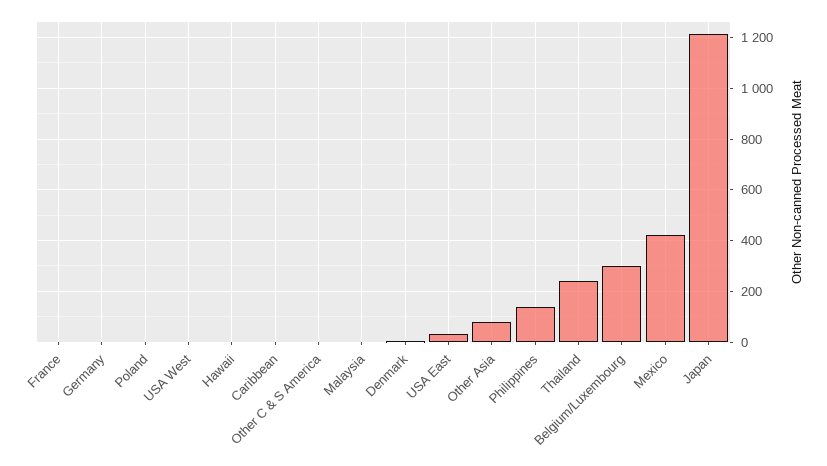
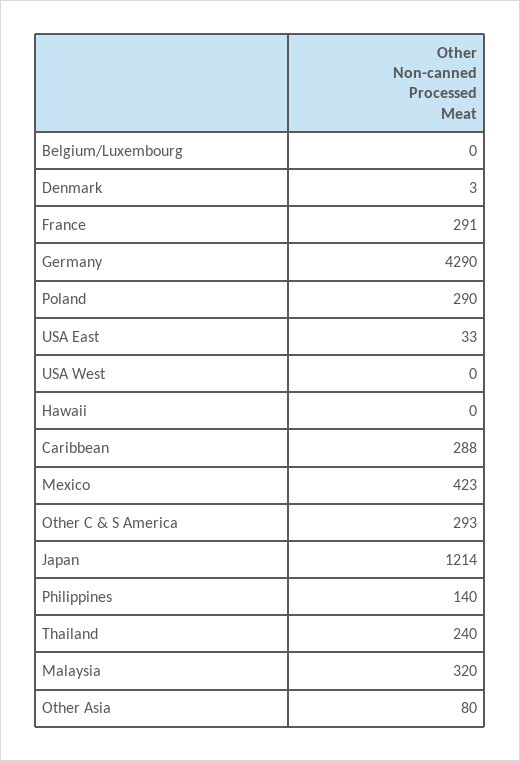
  {
-   "France": 0,
+   "France": 291,
-   "Germany": 0,
+   "Germany": 4290,
-   "Poland": 0,
+   "Poland": 290,
    "USA West": 0,
    "Hawaii": 0,
-   "Caribbean": 0,
+   "Caribbean": 288,
-   "Other C & S America": 0,
+   "Other C & S America": 293,
-   "Malaysia": 0,
+   "Malaysia": 320,
    "Denmark": 3,
    "USA East": 33,
    "Other Asia": 80,
    "Philippines": 140,
    "Thailand": 240,
-   "Belgium/Luxembourg": 300,
+   "Belgium/Luxembourg": 0,
    "Mexico": 423,
    "Japan": 1214
  }

